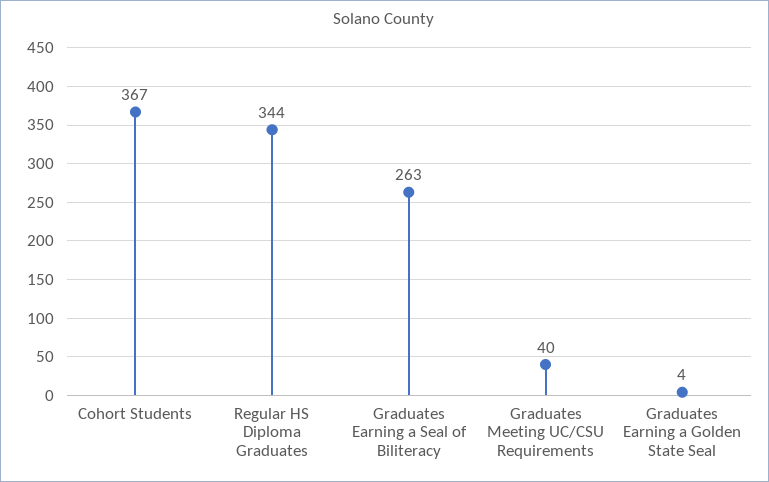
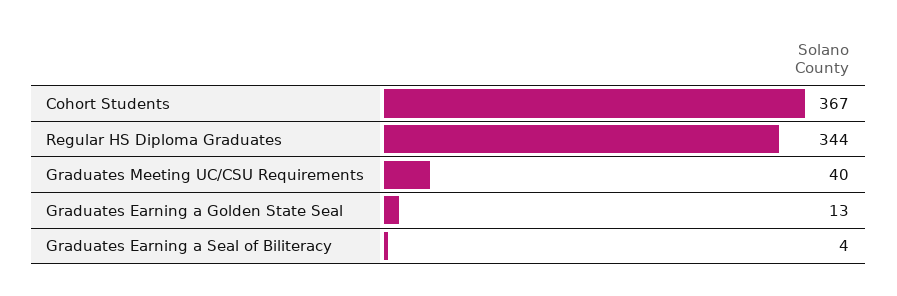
  {
    "Cohort Students": 367,
    "Regular HS Diploma Graduates": 344,
-   "Graduates Earning a Seal of Biliteracy": 263,
+   "Graduates Earning a Seal of Biliteracy": 4,
    "Graduates Meeting UC/CSU Requirements": 40,
-   "Graduates Earning a Golden State Seal": 4
+   "Graduates Earning a Golden State Seal": 13
  }

